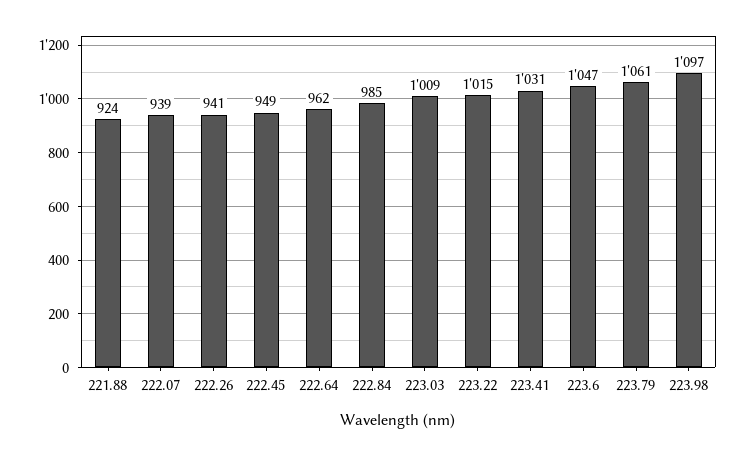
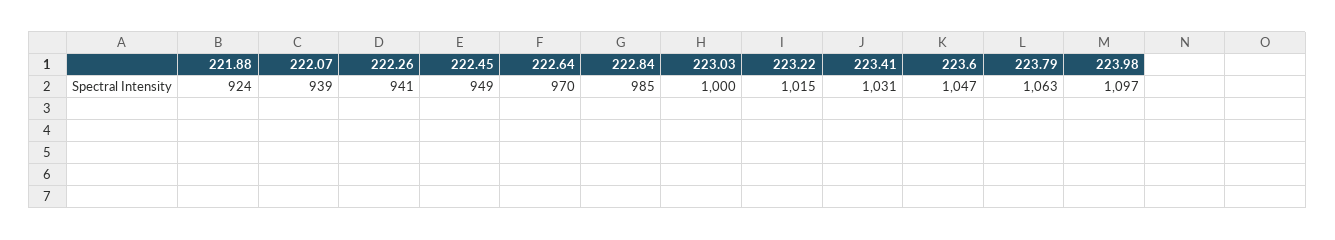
  {
    "221.88": 924,
    "222.07": 939,
    "222.26": 941,
    "222.45": 949,
-   "222.64": 962,
+   "222.64": 970,
    "222.84": 985,
-   "223.03": 1009,
+   "223.03": 1000,
    "223.22": 1015,
    "223.41": 1031,
    "223.6": 1047,
-   "223.79": 1061,
+   "223.79": 1063,
    "223.98": 1097
  }

